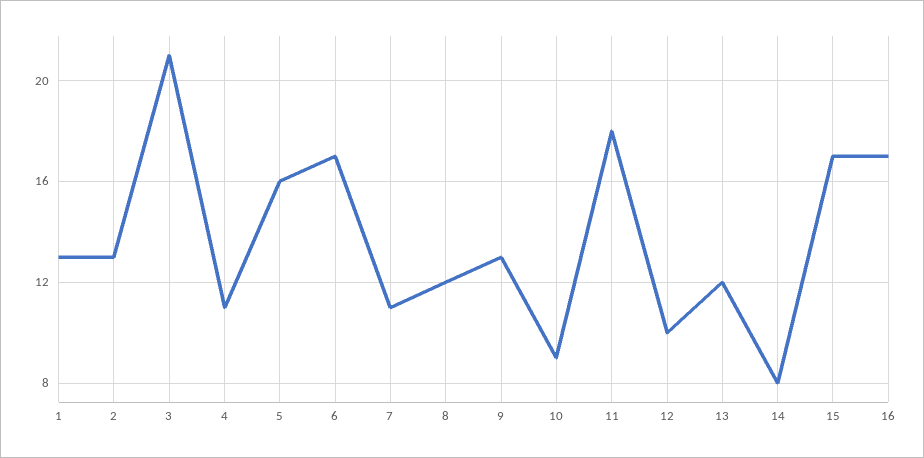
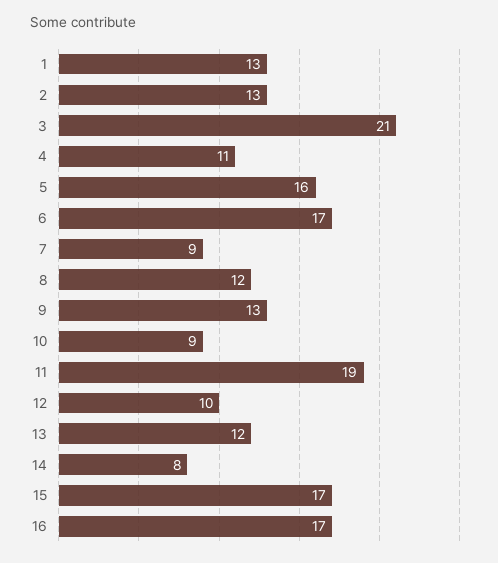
  {
    "1": 13,
    "2": 13,
    "3": 21,
    "4": 11,
    "5": 16,
    "6": 17,
-   "7": 11,
+   "7": 9,
    "8": 12,
    "9": 13,
    "10": 9,
-   "11": 18,
+   "11": 19,
    "12": 10,
    "13": 12,
    "14": 8,
    "15": 17,
    "16": 17
  }

